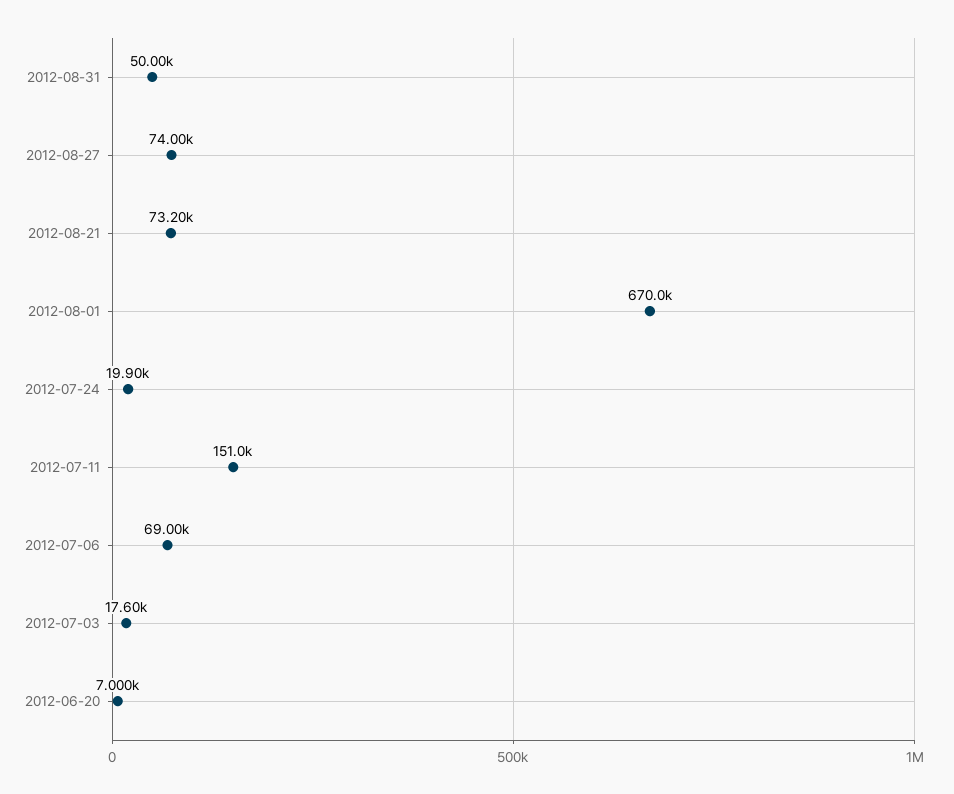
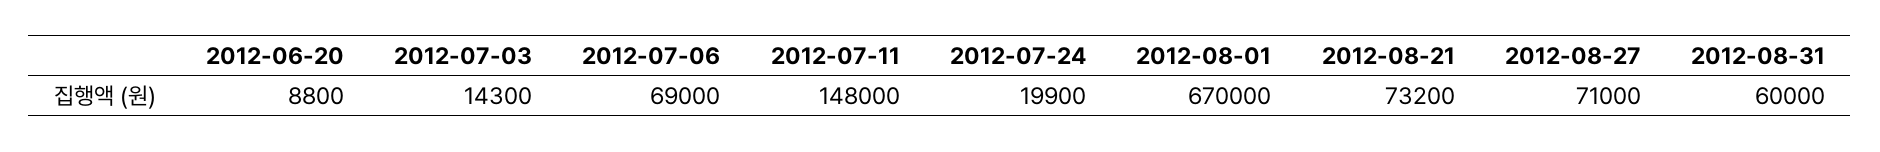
  {
-   "2012-08-31": 50000,
+   "2012-08-31": 60000,
-   "2012-08-27": 74000,
+   "2012-08-27": 71000,
    "2012-08-21": 73200,
    "2012-08-01": 670000,
    "2012-07-24": 19900,
-   "2012-07-11": 151000,
+   "2012-07-11": 148000,
    "2012-07-06": 69000,
-   "2012-07-03": 17600,
+   "2012-07-03": 14300,
-   "2012-06-20": 7000
+   "2012-06-20": 8800
  }

